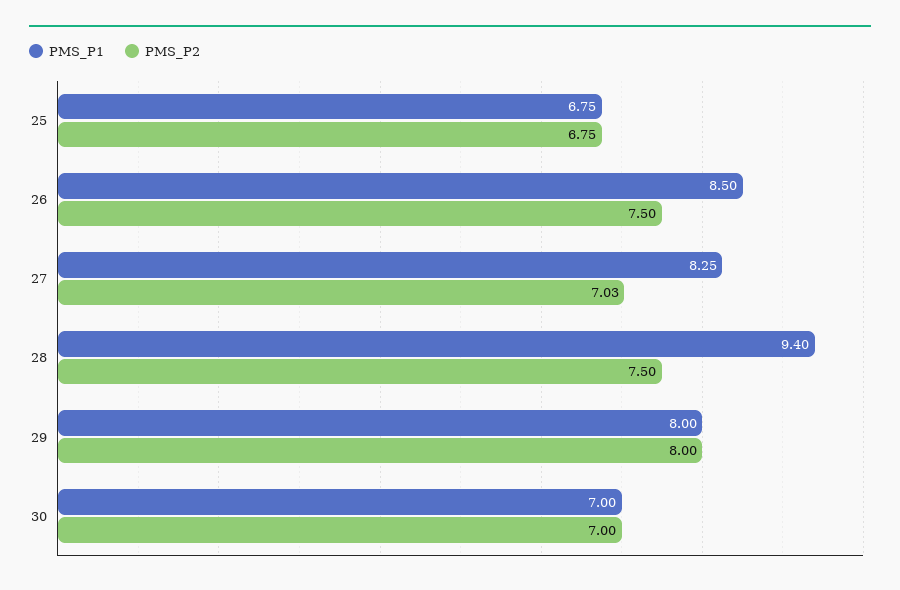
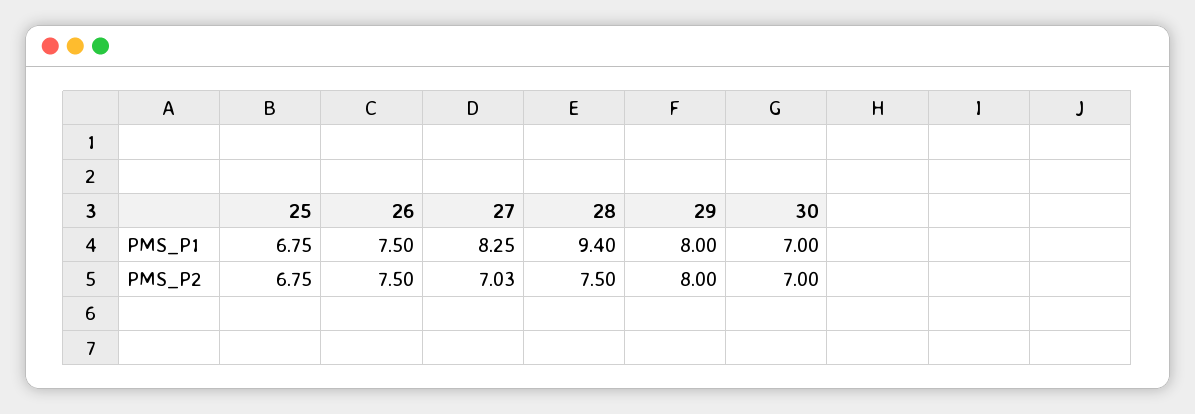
  {
    "PMS_P1": {
      "25": 6.75,
-     "26": 8.5,
+     "26": 7.5,
      "27": 8.25,
      "28": 9.4,
      "29": 8,
      "30": 7
    },
    "PMS_P2": {
      "25": 6.75,
      "26": 7.5,
      "27": 7.03,
      "28": 7.5,
      "29": 8,
      "30": 7
    }
  }

